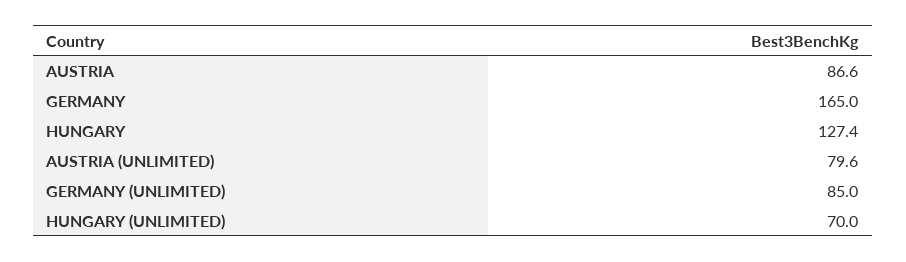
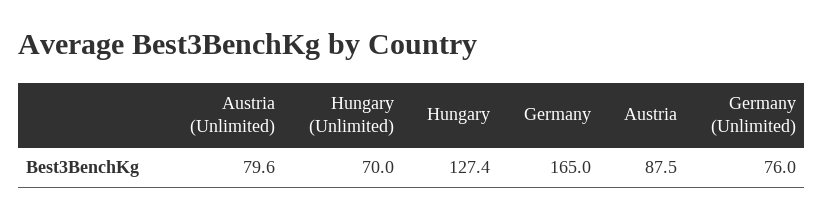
  {
-   "AUSTRIA": 86.6,
+   "AUSTRIA": 87.5,
    "GERMANY": 165,
    "HUNGARY": 127.4,
    "AUSTRIA (UNLIMITED)": 79.6,
-   "GERMANY (UNLIMITED)": 85,
+   "GERMANY (UNLIMITED)": 76,
    "HUNGARY (UNLIMITED)": 70
  }

